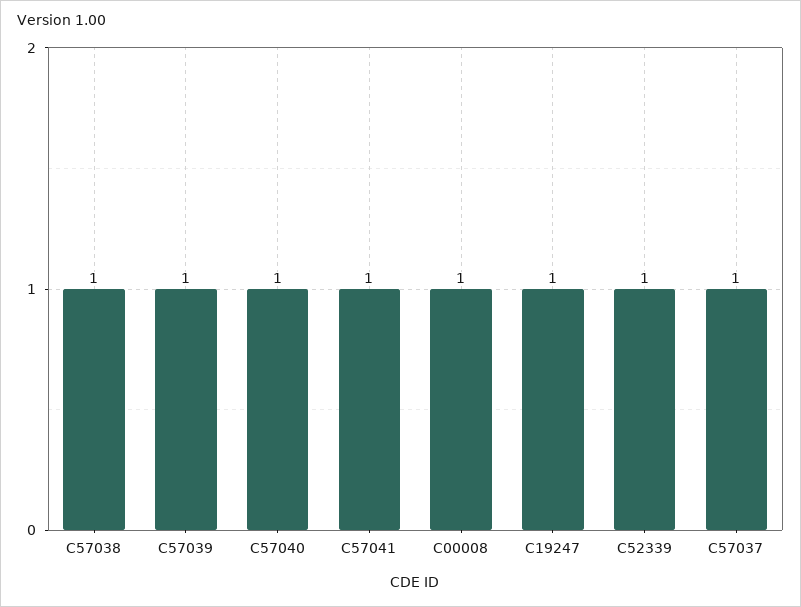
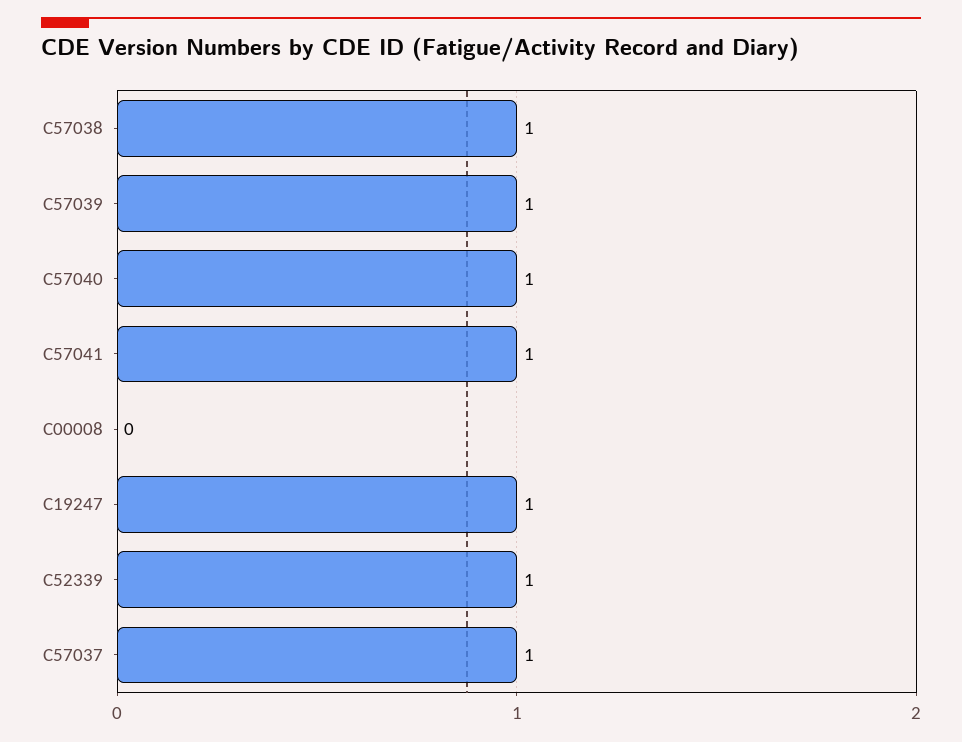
  {
    "C57038": 1,
    "C57039": 1,
    "C57040": 1,
    "C57041": 1,
-   "C00008": 1,
+   "C00008": 0,
    "C19247": 1,
    "C52339": 1,
    "C57037": 1
  }

